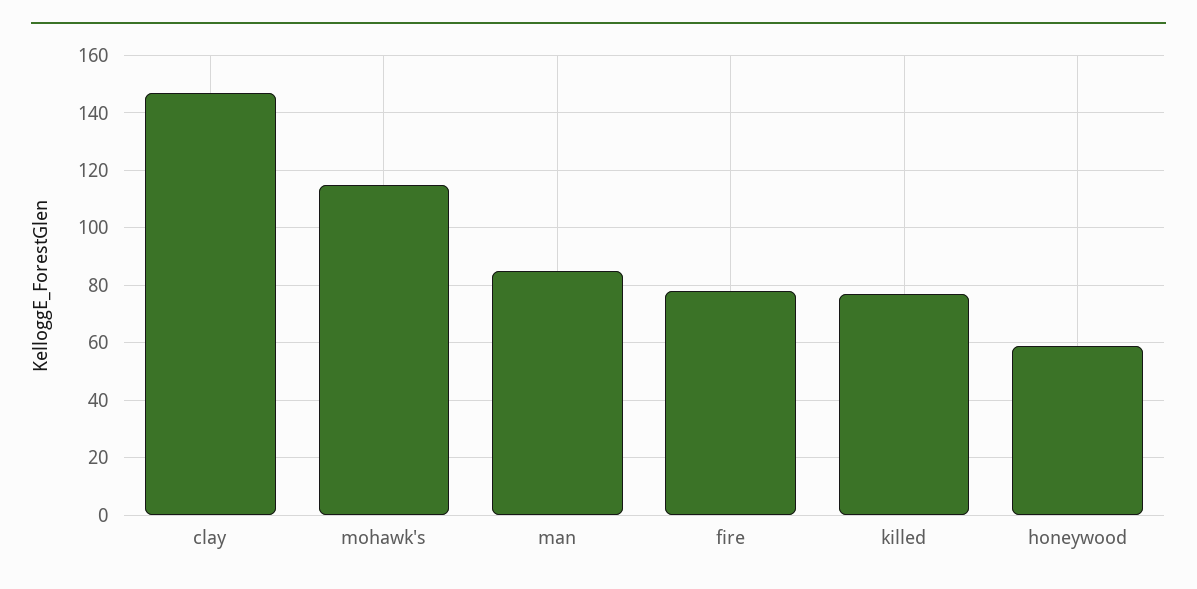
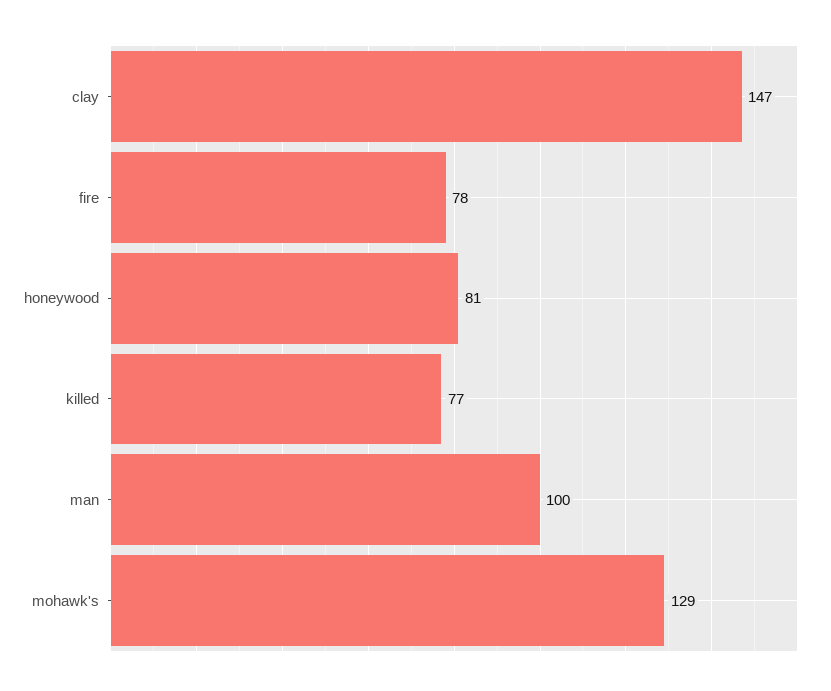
  {
    "clay": 147,
-   "mohawk's": 115,
+   "mohawk's": 129,
-   "man": 85,
+   "man": 100,
    "fire": 78,
    "killed": 77,
-   "honeywood": 60
+   "honeywood": 81
  }

